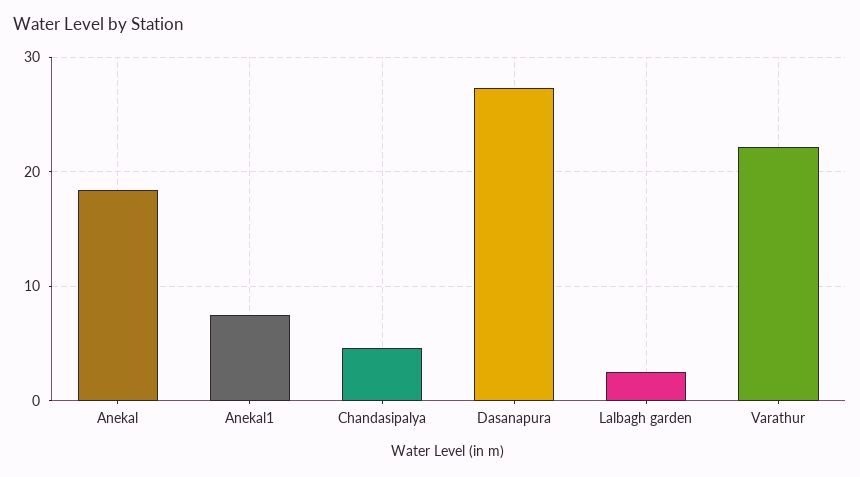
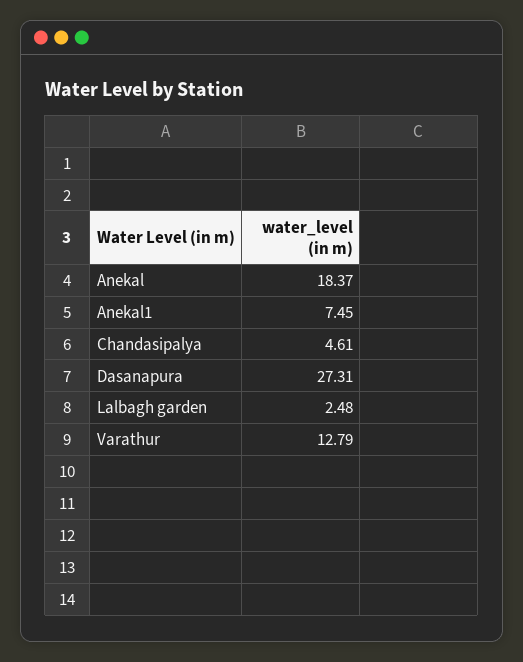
  {
    "Anekal": 18.37,
    "Anekal1": 7.45,
    "Chandasipalya": 4.61,
    "Dasanapura": 27.31,
    "Lalbagh garden": 2.48,
-   "Varathur": 22
+   "Varathur": 12.79
  }

